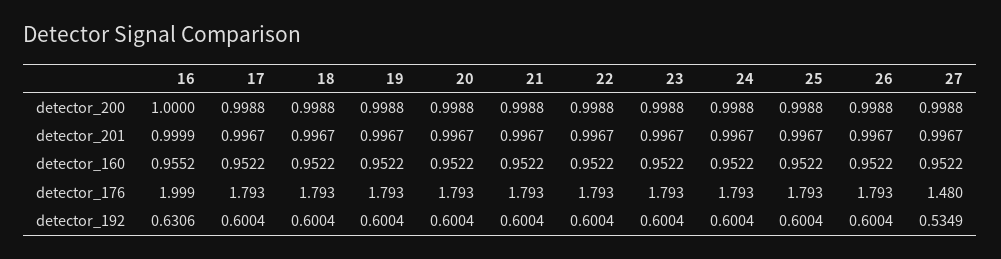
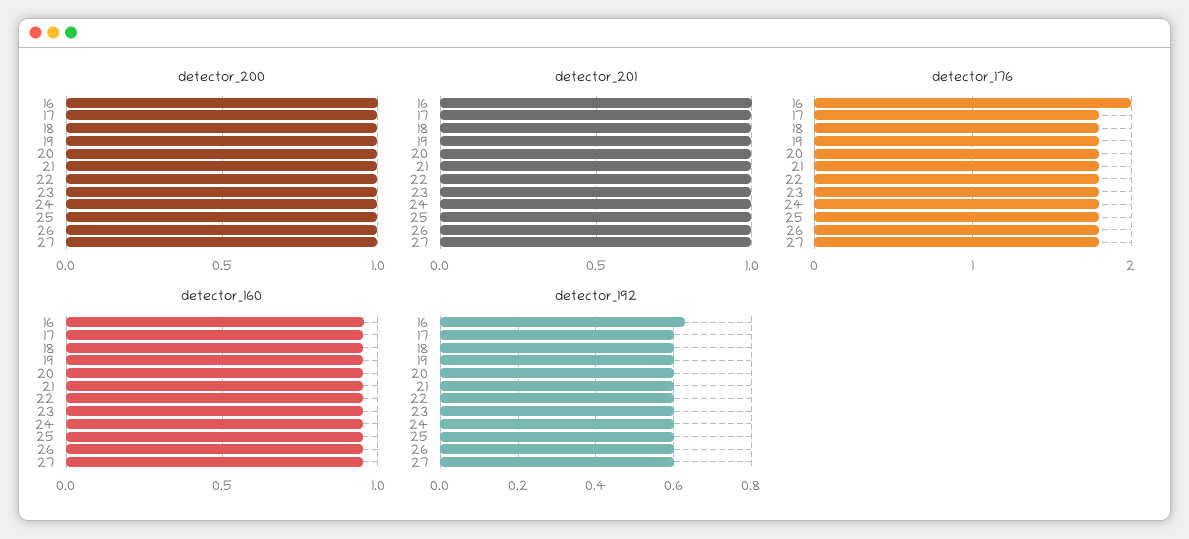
  {
    "detector_200": {
      "16": 1,
      "17": 0.9988,
      "18": 0.9988,
      "19": 0.9988,
      "20": 0.9988,
      "21": 0.9988,
      "22": 0.9988,
      "23": 0.9988,
      "24": 0.9988,
      "25": 0.9988,
      "26": 0.9988,
      "27": 0.9988
    },
    "detector_201": {
      "16": 0.9999,
      "17": 0.9967,
      "18": 0.9967,
      "19": 0.9967,
      "20": 0.9967,
      "21": 0.9967,
      "22": 0.9967,
      "23": 0.9967,
      "24": 0.9967,
      "25": 0.9967,
      "26": 0.9967,
      "27": 0.9967
    },
    "detector_160": {
      "16": 0.9552,
      "17": 0.9522,
      "18": 0.9522,
      "19": 0.9522,
      "20": 0.9522,
      "21": 0.9522,
      "22": 0.9522,
      "23": 0.9522,
      "24": 0.9522,
      "25": 0.9522,
      "26": 0.9522,
      "27": 0.9522
    },
    "detector_176": {
      "16": 1.999,
      "17": 1.793,
      "18": 1.793,
      "19": 1.793,
      "20": 1.793,
      "21": 1.793,
      "22": 1.793,
      "23": 1.793,
      "24": 1.793,
      "25": 1.793,
      "26": 1.793,
-     "27": 1.48
+     "27": 1.8
    },
    "detector_192": {
      "16": 0.6306,
      "17": 0.6004,
      "18": 0.6004,
      "19": 0.6004,
      "20": 0.6004,
      "21": 0.6004,
      "22": 0.6004,
      "23": 0.6004,
      "24": 0.6004,
      "25": 0.6004,
      "26": 0.6004,
-     "27": 0.5349
+     "27": 0.6
    }
  }

